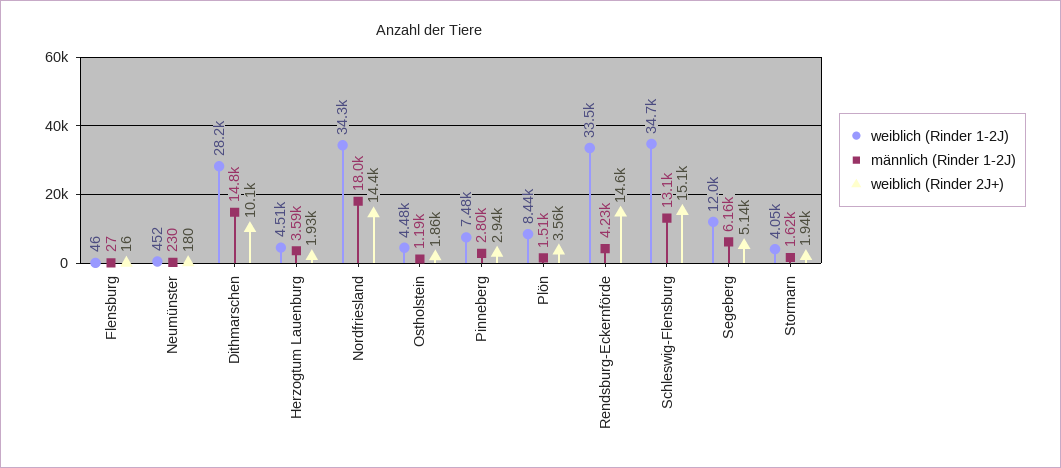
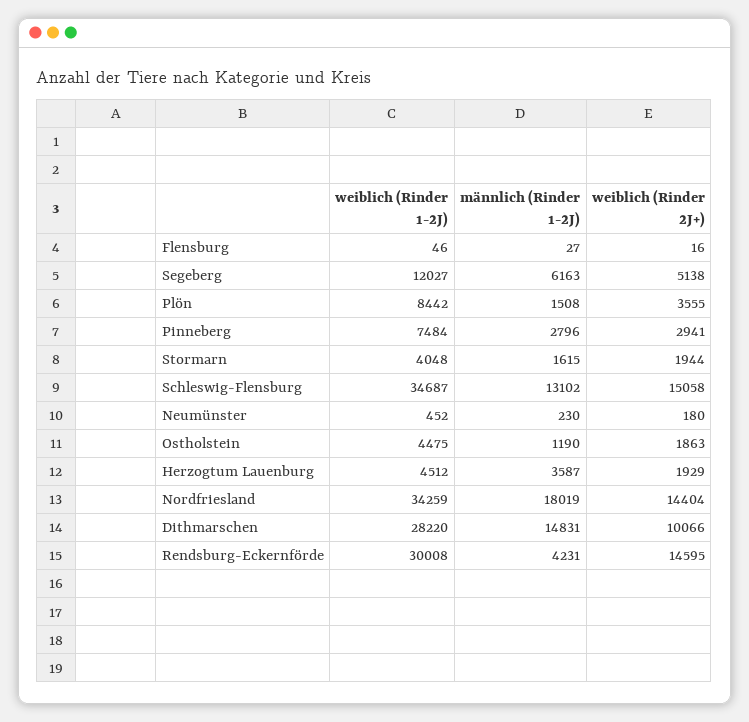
  {
    "weiblich (Rinder 1-2J)": {
      "Flensburg": 46,
      "Neumünster": 452,
      "Dithmarschen": 28220,
      "Herzogtum Lauenburg": 4512,
      "Nordfriesland": 34259,
      "Ostholstein": 4475,
      "Pinneberg": 7484,
      "Plön": 8442,
-     "Rendsburg-Eckernförde": 33500,
+     "Rendsburg-Eckernförde": 30008,
      "Schleswig-Flensburg": 34687,
      "Segeberg": 12027,
      "Stormarn": 4048
    },
    "männlich (Rinder 1-2J)": {
      "Flensburg": 27,
      "Neumünster": 230,
      "Dithmarschen": 14831,
      "Herzogtum Lauenburg": 3587,
      "Nordfriesland": 18019,
      "Ostholstein": 1190,
      "Pinneberg": 2796,
      "Plön": 1508,
      "Rendsburg-Eckernförde": 4231,
      "Schleswig-Flensburg": 13102,
      "Segeberg": 6163,
      "Stormarn": 1615
    },
    "weiblich (Rinder 2J+)": {
      "Flensburg": 16,
      "Neumünster": 180,
      "Dithmarschen": 10066,
      "Herzogtum Lauenburg": 1929,
      "Nordfriesland": 14404,
      "Ostholstein": 1863,
      "Pinneberg": 2941,
      "Plön": 3555,
      "Rendsburg-Eckernförde": 14595,
      "Schleswig-Flensburg": 15058,
      "Segeberg": 5138,
      "Stormarn": 1944
    }
  }

